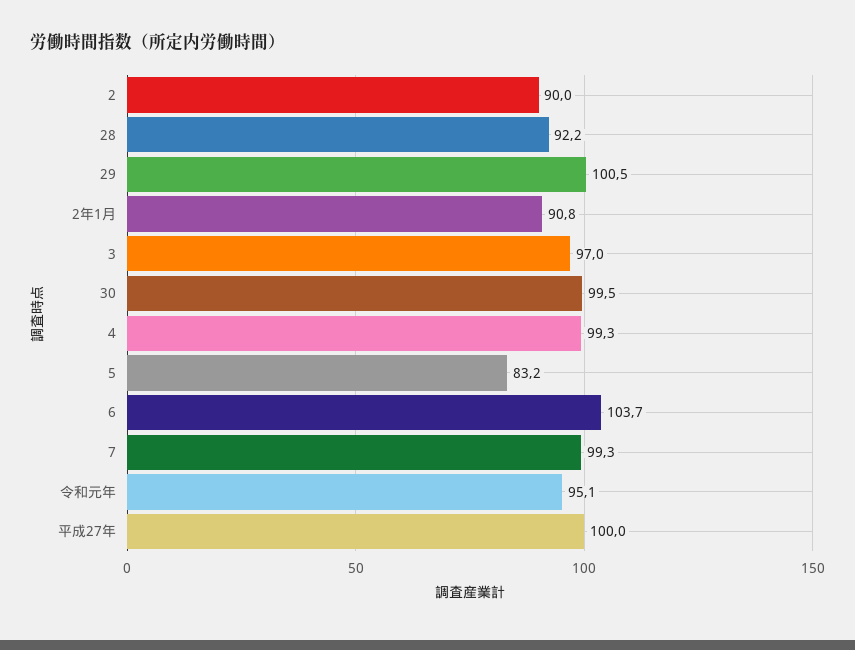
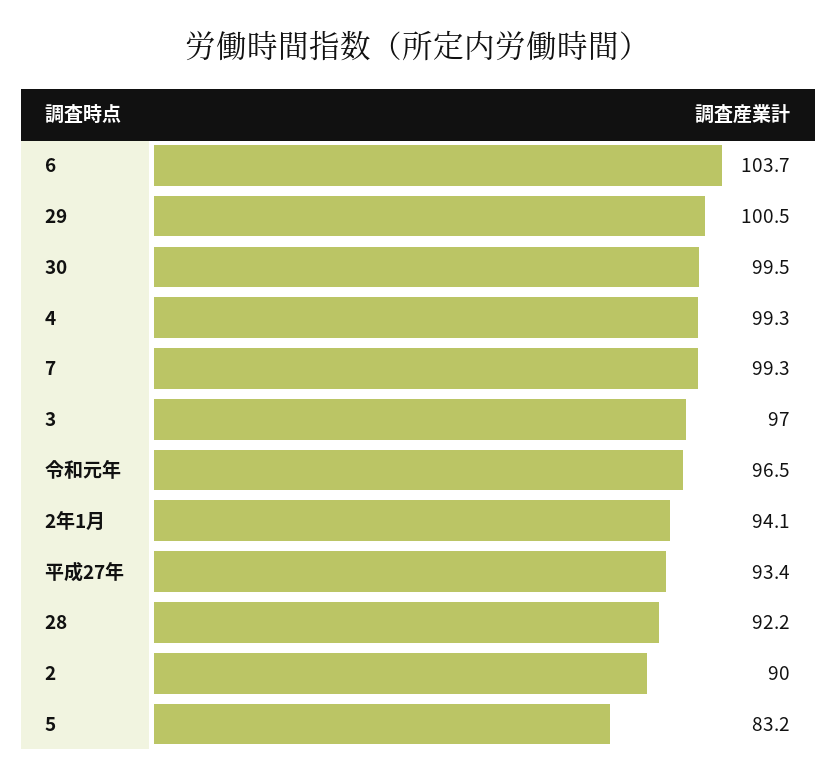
  {
    "2": 90,
    "28": 92.2,
    "29": 100.5,
-   "2年1月": 90.8,
+   "2年1月": 94.1,
    "3": 97,
    "30": 99.5,
    "4": 99.3,
    "5": 83.2,
    "6": 103.7,
    "7": 99.3,
-   "令和元年": 95.1,
+   "令和元年": 96.5,
-   "平成27年": 100
+   "平成27年": 93.4
  }

